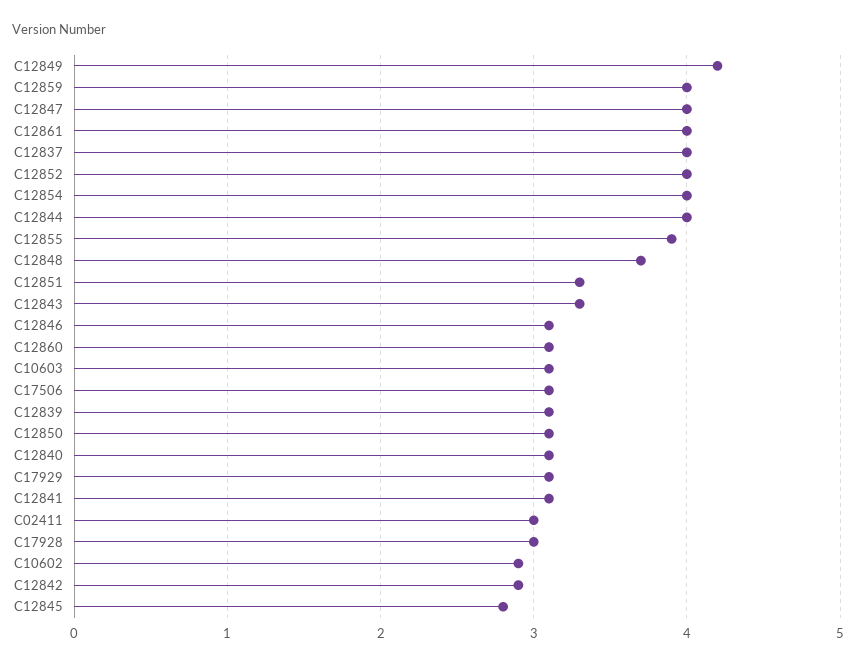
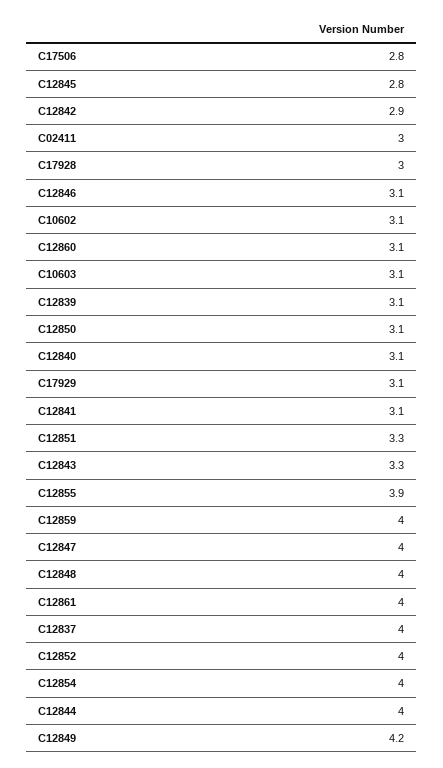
  {
    "C12849": 4.2,
    "C12859": 4,
    "C12847": 4,
    "C12861": 4,
    "C12837": 4,
    "C12852": 4,
    "C12854": 4,
    "C12844": 4,
    "C12855": 3.9,
-   "C12848": 3.7,
+   "C12848": 4,
    "C12851": 3.3,
    "C12843": 3.3,
    "C12846": 3.1,
    "C12860": 3.1,
    "C10603": 3.1,
-   "C17506": 3.1,
+   "C17506": 2.8,
    "C12839": 3.1,
    "C12850": 3.1,
    "C12840": 3.1,
    "C17929": 3.1,
    "C12841": 3.1,
    "C02411": 3,
    "C17928": 3,
-   "C10602": 2.9,
+   "C10602": 3.1,
    "C12842": 2.9,
    "C12845": 2.8
  }

